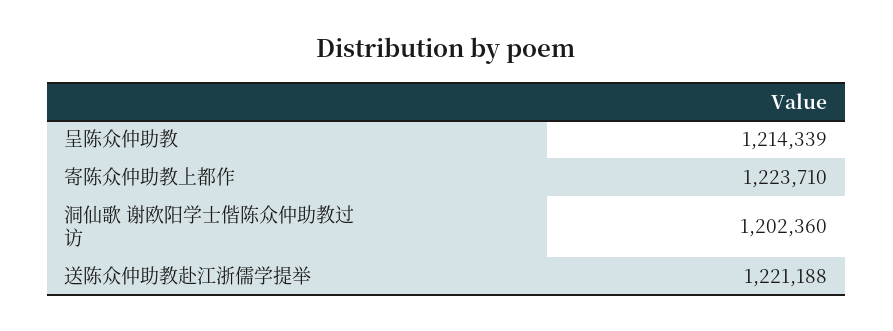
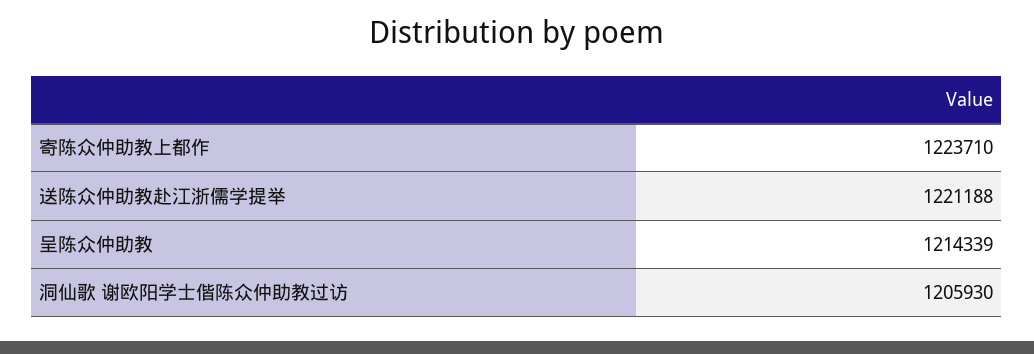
  {
    "呈陈众仲助教": 1214339,
    "寄陈众仲助教上都作": 1223710,
-   "洞仙歌 谢欧阳学士偕陈众仲助教过访": 1202360,
+   "洞仙歌 谢欧阳学士偕陈众仲助教过访": 1205930,
    "送陈众仲助教赴江浙儒学提举": 1221188
  }

